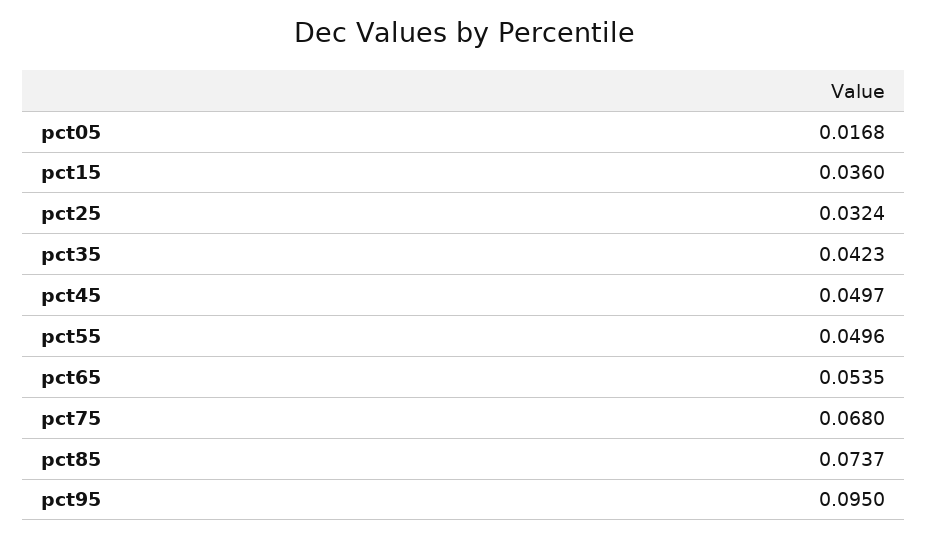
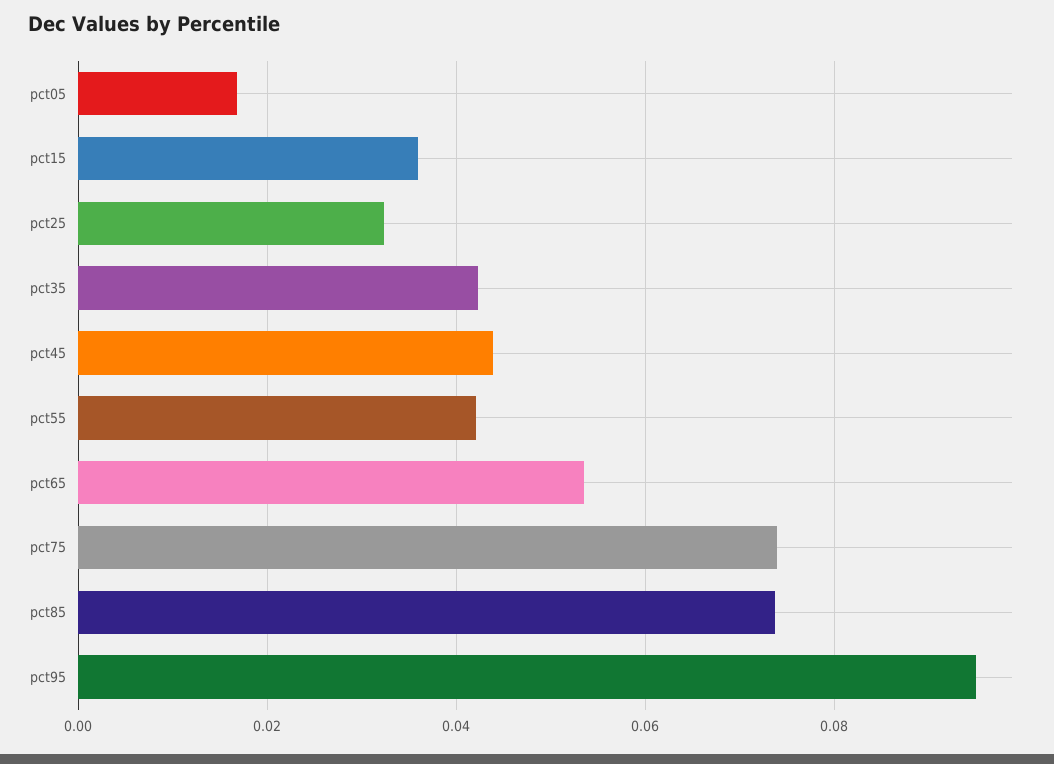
  {
    "pct05": 0.0168,
    "pct15": 0.036,
    "pct25": 0.0324,
    "pct35": 0.0423,
-   "pct45": 0.0497,
+   "pct45": 0.044,
-   "pct55": 0.0496,
+   "pct55": 0.042,
    "pct65": 0.0535,
-   "pct75": 0.068,
+   "pct75": 0.074,
    "pct85": 0.0737,
    "pct95": 0.095
  }

